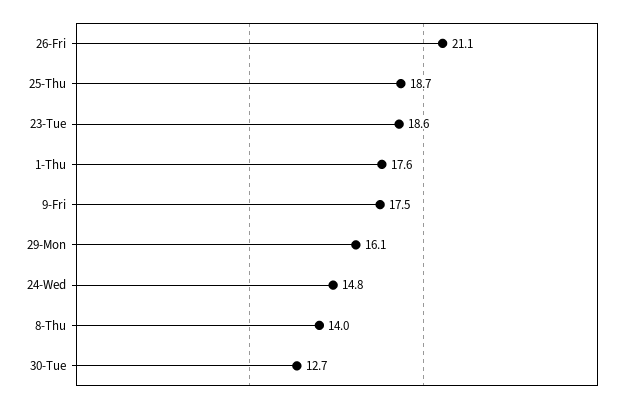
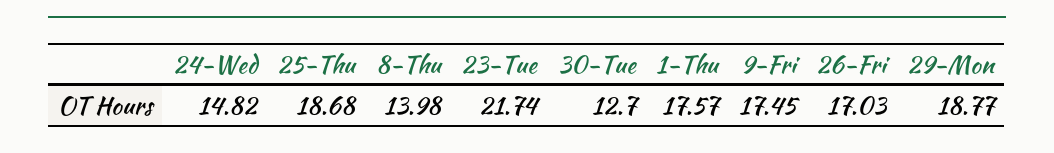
  {
-   "26-Fri": 21.1,
+   "26-Fri": 17.03,
    "25-Thu": 18.68,
-   "23-Tue": 18.6,
+   "23-Tue": 21.74,
    "1-Thu": 17.57,
    "9-Fri": 17.45,
-   "29-Mon": 16.1,
+   "29-Mon": 18.77,
    "24-Wed": 14.82,
    "8-Thu": 13.98,
    "30-Tue": 12.7
  }

